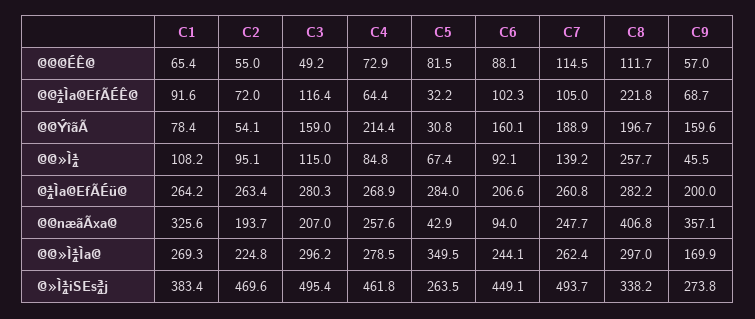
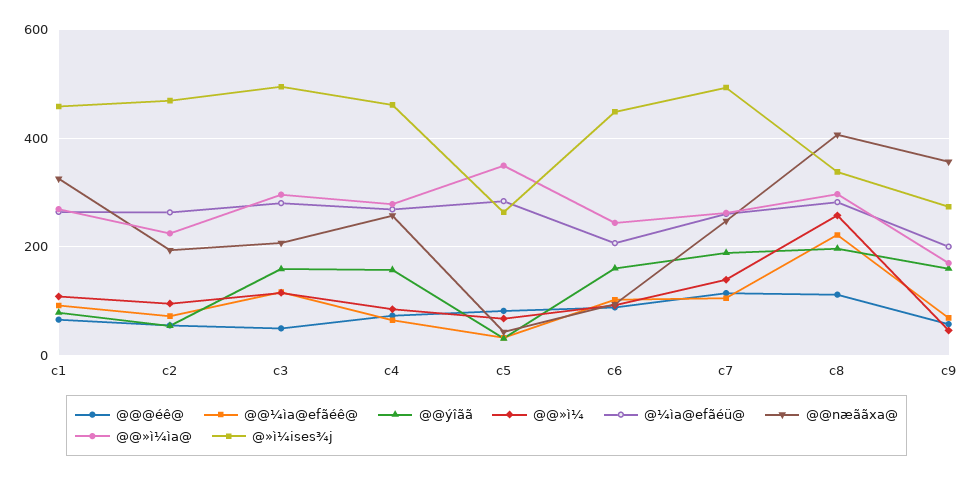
  {
    "@@@ÉÊ@": {
      "C1": 65.4,
      "C2": 55,
      "C3": 49.2,
      "C4": 72.9,
      "C5": 81.5,
      "C6": 88.1,
      "C7": 114.5,
      "C8": 111.7,
      "C9": 57
    },
    "@@¼Ìa@EfÃÉÊ@": {
      "C1": 91.6,
      "C2": 72,
      "C3": 116.4,
      "C4": 64.4,
      "C5": 32.2,
      "C6": 102.3,
      "C7": 105,
      "C8": 221.8,
      "C9": 68.7
    },
    "@@ÝîãÃ": {
      "C1": 78.4,
      "C2": 54.1,
      "C3": 159,
-     "C4": 214.4,
+     "C4": 160,
      "C5": 30.8,
      "C6": 160.1,
      "C7": 188.9,
      "C8": 196.7,
      "C9": 159.6
    },
    "@@»Ì¼": {
      "C1": 108.2,
      "C2": 95.1,
      "C3": 115,
      "C4": 84.8,
      "C5": 67.4,
      "C6": 92.1,
      "C7": 139.2,
      "C8": 257.7,
      "C9": 45.5
    },
    "@¼Ìa@EfÃÉü@": {
      "C1": 264.2,
      "C2": 263.4,
      "C3": 280.3,
      "C4": 268.9,
      "C5": 284,
      "C6": 206.6,
      "C7": 260.8,
      "C8": 282.2,
      "C9": 200
    },
    "@@næãÃxa@": {
      "C1": 325.6,
      "C2": 193.7,
      "C3": 207,
      "C4": 257.6,
      "C5": 42.9,
      "C6": 94,
      "C7": 247.7,
      "C8": 406.8,
      "C9": 357.1
    },
    "@@»Ì¼Ìa@": {
      "C1": 269.3,
      "C2": 224.8,
      "C3": 296.2,
      "C4": 278.5,
      "C5": 349.5,
      "C6": 244.1,
      "C7": 262.4,
      "C8": 297,
      "C9": 169.9
    },
    "@»Ì¼iSEs¾j": {
-     "C1": 383.4,
+     "C1": 460,
      "C2": 469.6,
      "C3": 495.4,
      "C4": 461.8,
      "C5": 263.5,
      "C6": 449.1,
      "C7": 493.7,
      "C8": 338.2,
      "C9": 273.8
    }
  }

